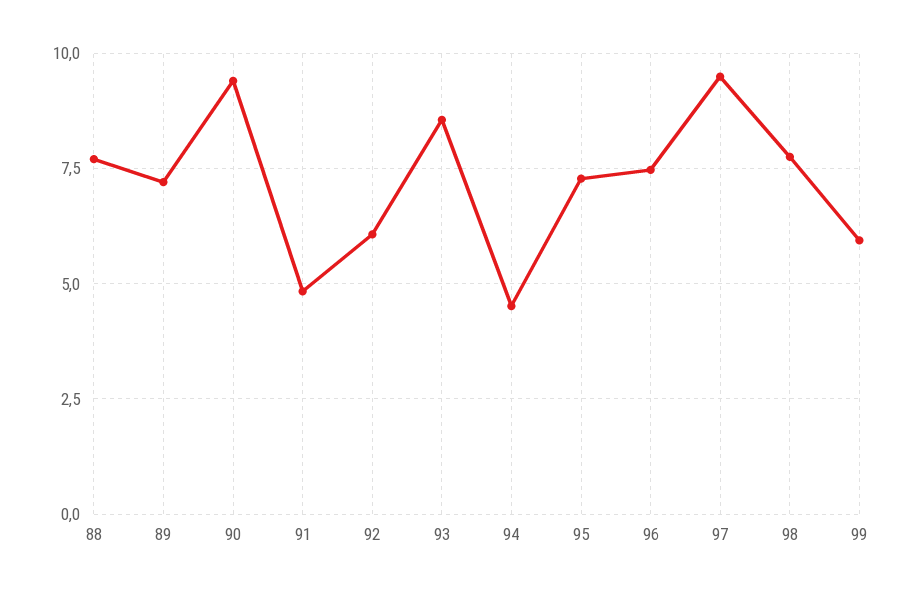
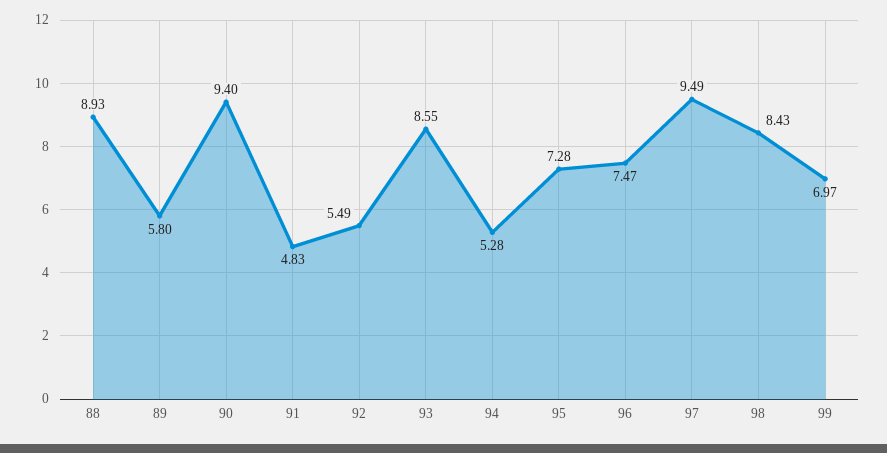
  {
-   "88": 7.75,
+   "88": 8.93,
-   "89": 7.25,
+   "89": 5.8,
    "90": 9.4,
    "91": 4.83,
-   "92": 6,
+   "92": 5.49,
    "93": 8.55,
-   "94": 4.5,
+   "94": 5.28,
    "95": 7.28,
    "96": 7.47,
    "97": 9.49,
-   "98": 7.75,
+   "98": 8.43,
-   "99": 6
+   "99": 6.97
  }

